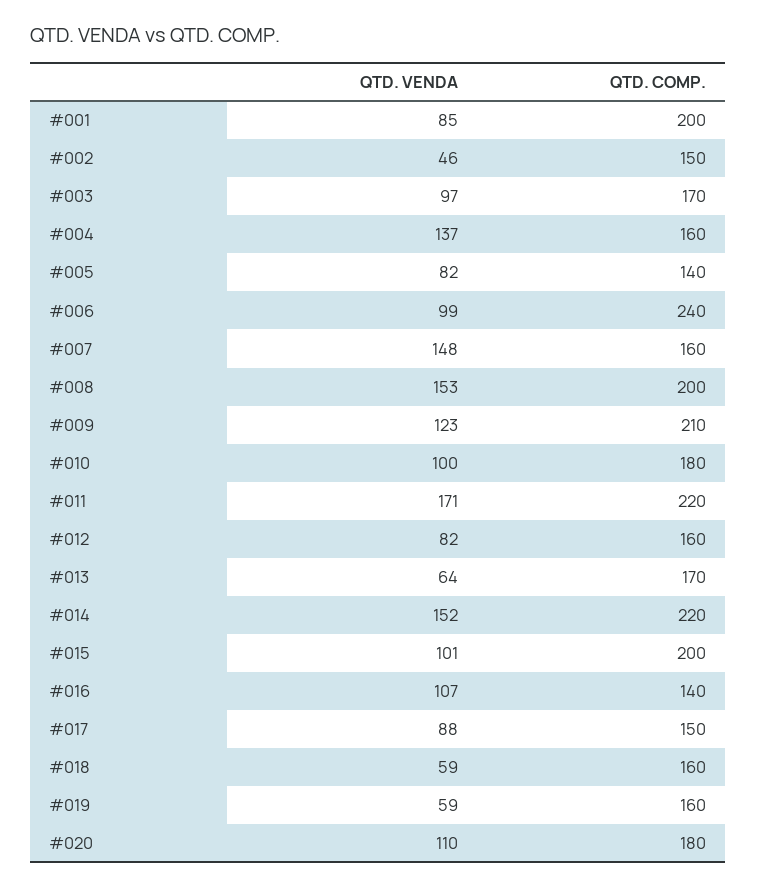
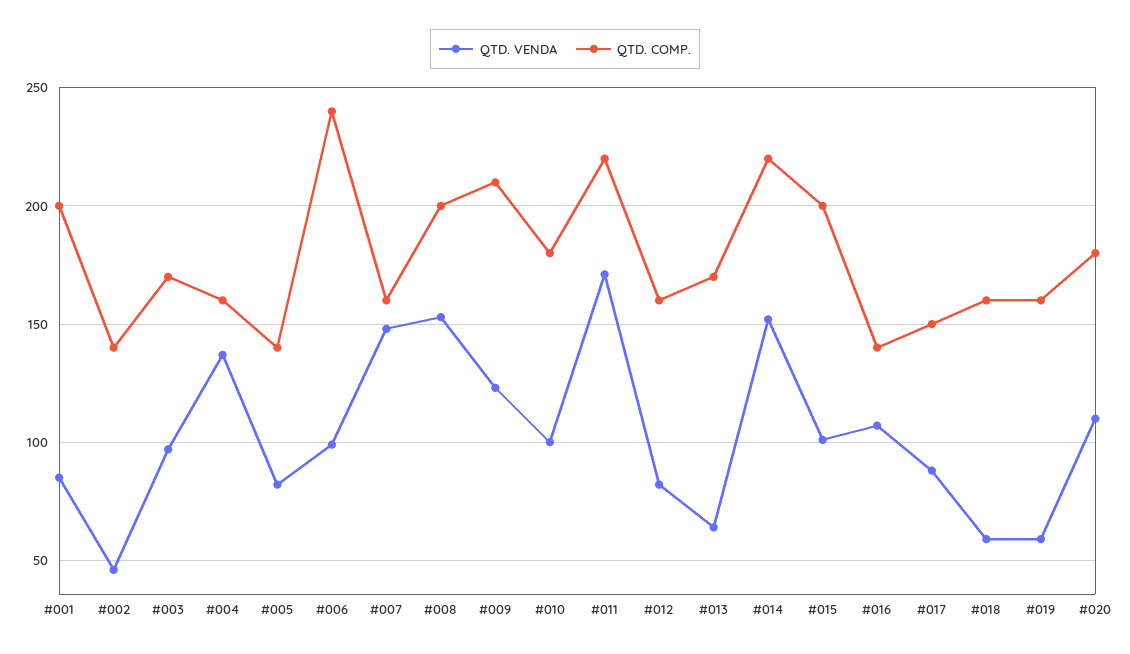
  {
    "QTD. VENDA": {
      "#001": 85,
      "#002": 46,
      "#003": 97,
      "#004": 137,
      "#005": 82,
      "#006": 99,
      "#007": 148,
      "#008": 153,
      "#009": 123,
      "#010": 100,
      "#011": 171,
      "#012": 82,
      "#013": 64,
      "#014": 152,
      "#015": 101,
      "#016": 107,
      "#017": 88,
      "#018": 59,
      "#019": 59,
      "#020": 110
    },
    "QTD. COMP.": {
      "#001": 200,
-     "#002": 150,
+     "#002": 140,
      "#003": 170,
      "#004": 160,
      "#005": 140,
      "#006": 240,
      "#007": 160,
      "#008": 200,
      "#009": 210,
      "#010": 180,
      "#011": 220,
      "#012": 160,
      "#013": 170,
      "#014": 220,
      "#015": 200,
      "#016": 140,
      "#017": 150,
      "#018": 160,
      "#019": 160,
      "#020": 180
    }
  }

